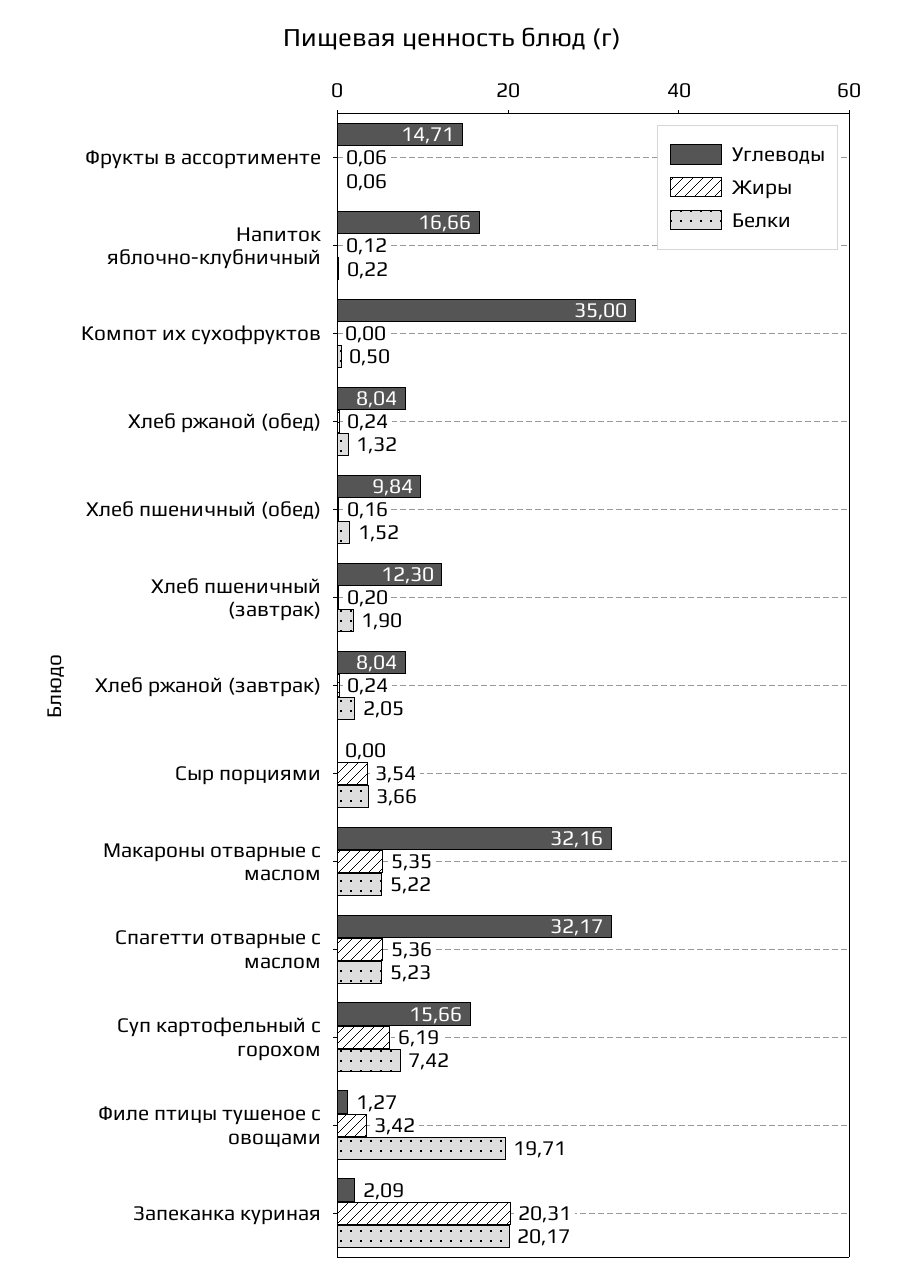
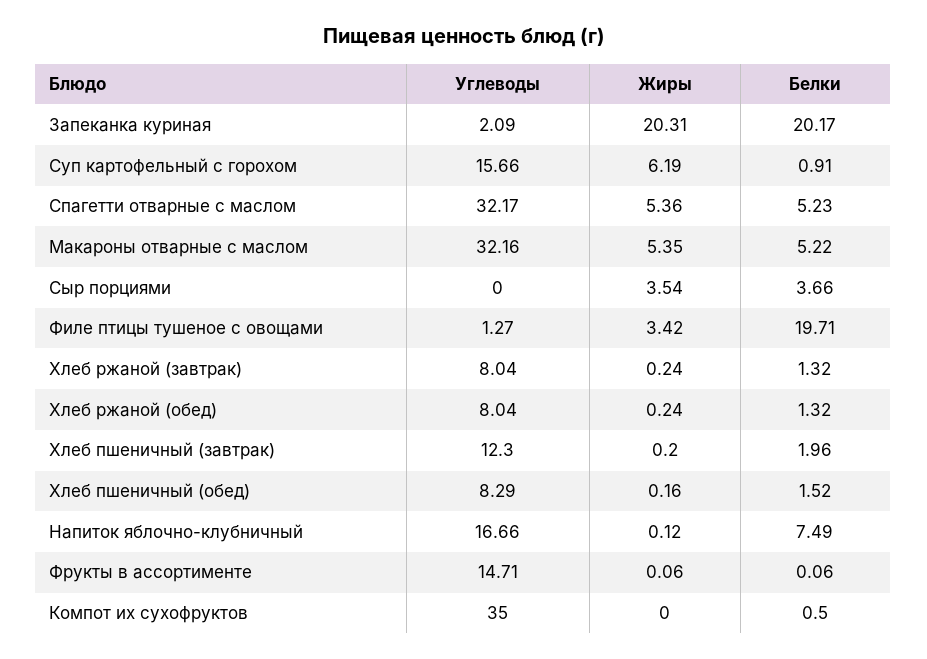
  {
    "Углеводы": {
      "Фрукты в ассортименте": 14.71,
      "Напиток яблочно-клубничный": 16.66,
      "Компот их сухофруктов": 35,
      "Хлеб ржаной (обед)": 8.04,
-     "Хлеб пшеничный (обед)": 9.84,
+     "Хлеб пшеничный (обед)": 8.29,
      "Хлеб пшеничный (завтрак)": 12.3,
      "Хлеб ржаной (завтрак)": 8.04,
      "Сыр порциями": 0,
      "Макароны отварные с маслом": 32.16,
      "Спагетти отварные с маслом": 32.17,
      "Суп картофельный с горохом": 15.66,
      "Филе птицы тушеное с овощами": 1.27,
      "Запеканка куриная": 2.09
    },
    "Жиры": {
      "Фрукты в ассортименте": 0.06,
      "Напиток яблочно-клубничный": 0.12,
      "Компот их сухофруктов": 0,
      "Хлеб ржаной (обед)": 0.24,
      "Хлеб пшеничный (обед)": 0.16,
      "Хлеб пшеничный (завтрак)": 0.2,
      "Хлеб ржаной (завтрак)": 0.24,
      "Сыр порциями": 3.54,
      "Макароны отварные с маслом": 5.35,
      "Спагетти отварные с маслом": 5.36,
      "Суп картофельный с горохом": 6.19,
      "Филе птицы тушеное с овощами": 3.42,
      "Запеканка куриная": 20.31
    },
    "Белки": {
      "Фрукты в ассортименте": 0.06,
-     "Напиток яблочно-клубничный": 0.22,
+     "Напиток яблочно-клубничный": 7.49,
      "Компот их сухофруктов": 0.5,
      "Хлеб ржаной (обед)": 1.32,
      "Хлеб пшеничный (обед)": 1.52,
-     "Хлеб пшеничный (завтрак)": 1.9,
+     "Хлеб пшеничный (завтрак)": 1.96,
-     "Хлеб ржаной (завтрак)": 2.05,
+     "Хлеб ржаной (завтрак)": 1.32,
      "Сыр порциями": 3.66,
      "Макароны отварные с маслом": 5.22,
      "Спагетти отварные с маслом": 5.23,
-     "Суп картофельный с горохом": 7.42,
+     "Суп картофельный с горохом": 0.91,
      "Филе птицы тушеное с овощами": 19.71,
      "Запеканка куриная": 20.17
    }
  }

